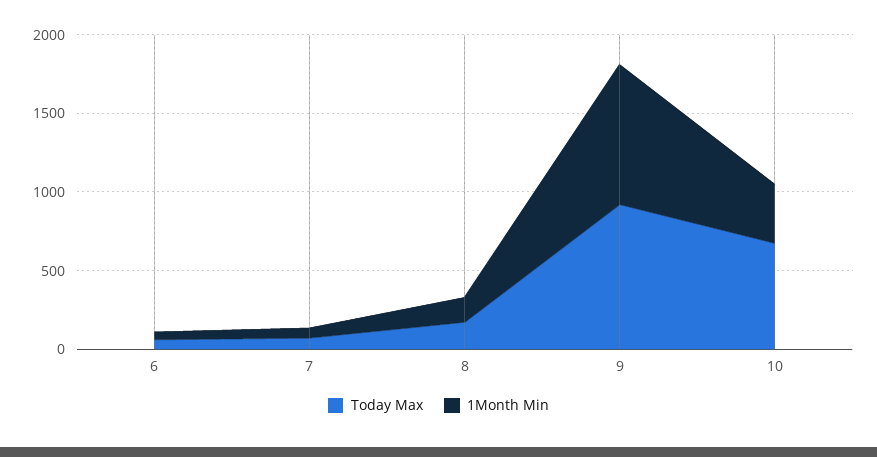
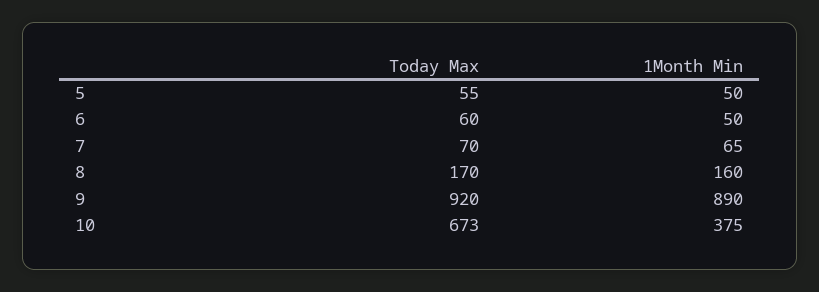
  {
    "Today Max": {
      "6": 60,
      "7": 70,
      "8": 170,
      "9": 920,
-     "10": 673
+     "10": 673,
+     "5": 55
    },
    "1Month Min": {
      "6": 50,
      "7": 65,
      "8": 160,
      "9": 890,
-     "10": 375
+     "10": 375,
+     "5": 50
    }
  }

